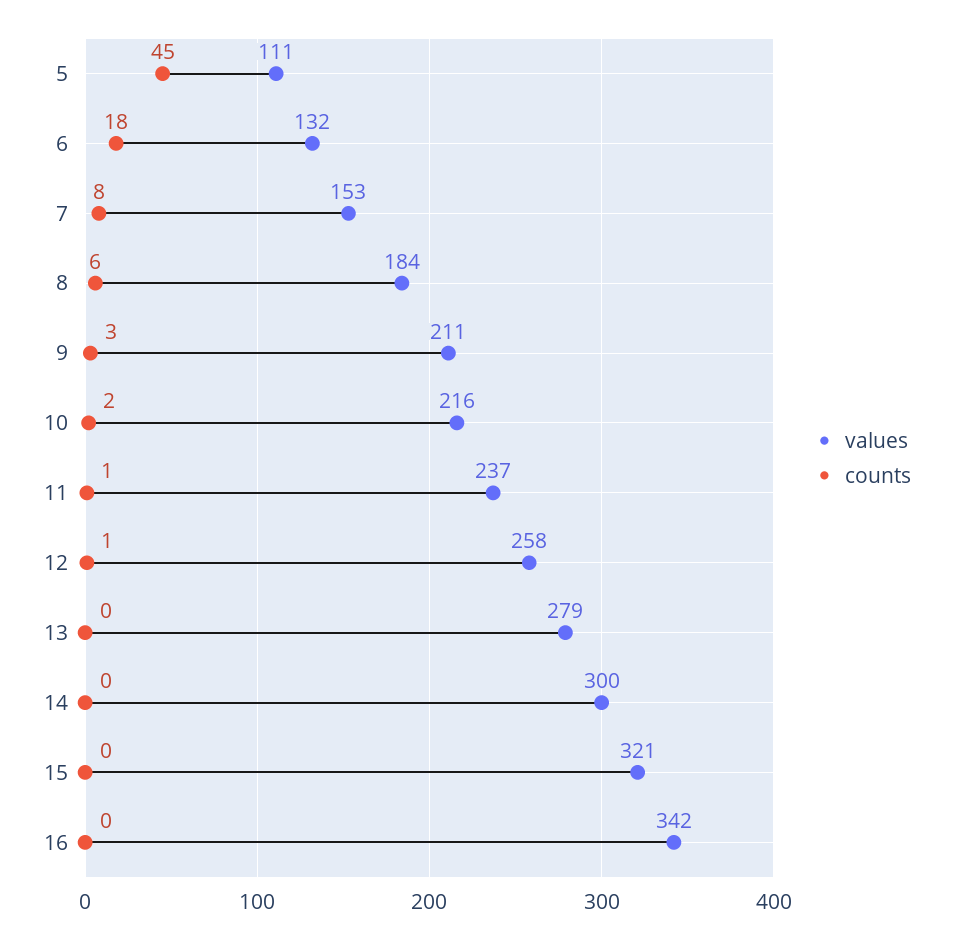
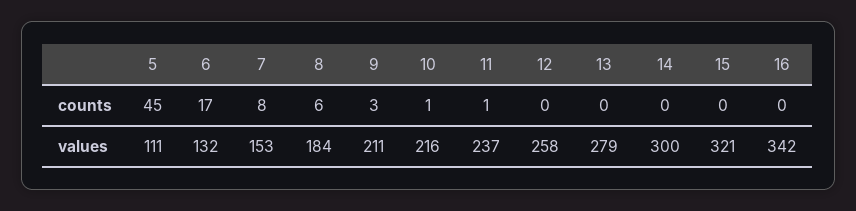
  {
    "values": {
      "5": 111,
      "6": 132,
      "7": 153,
      "8": 184,
      "9": 211,
      "10": 216,
      "11": 237,
      "12": 258,
      "13": 279,
      "14": 300,
      "15": 321,
      "16": 342
    },
    "counts": {
      "5": 45,
-     "6": 18,
+     "6": 17,
      "7": 8,
      "8": 6,
      "9": 3,
-     "10": 2,
+     "10": 1,
      "11": 1,
-     "12": 1,
+     "12": 0,
      "13": 0,
      "14": 0,
      "15": 0,
      "16": 0
    }
  }

